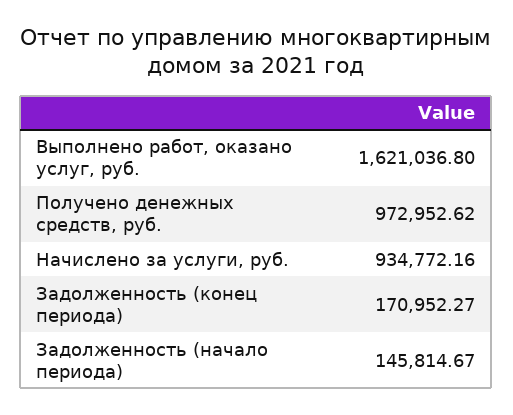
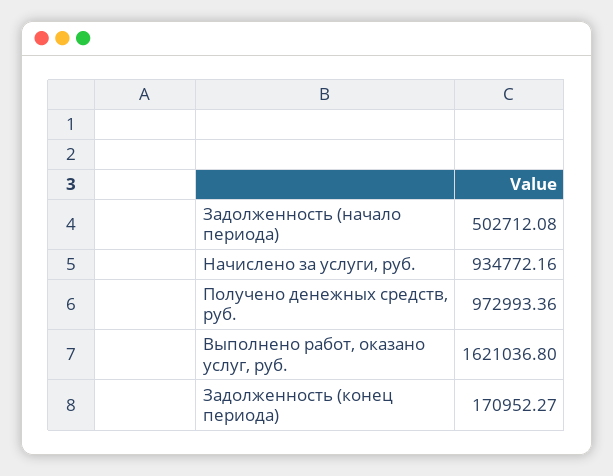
  {
    "Выполнено работ, оказано услуг, руб.": 1621036.8,
-   "Получено денежных средств, руб.": 972952.62,
+   "Получено денежных средств, руб.": 972993.36,
    "Начислено за услуги, руб.": 934772.16,
    "Задолженность (конец периода)": 170952.27,
-   "Задолженность (начало периода)": 145814.67
+   "Задолженность (начало периода)": 502712.08
  }

